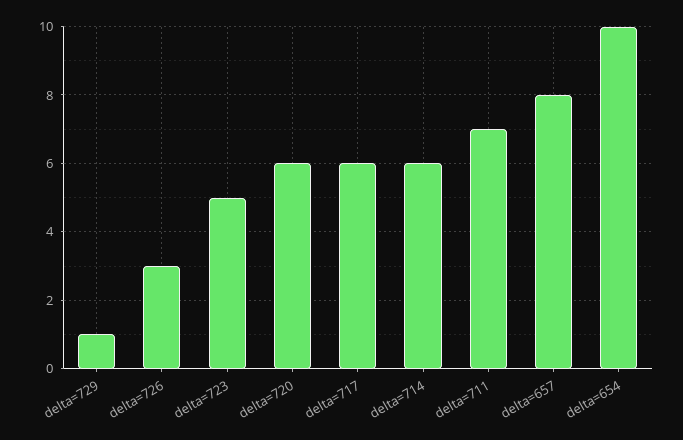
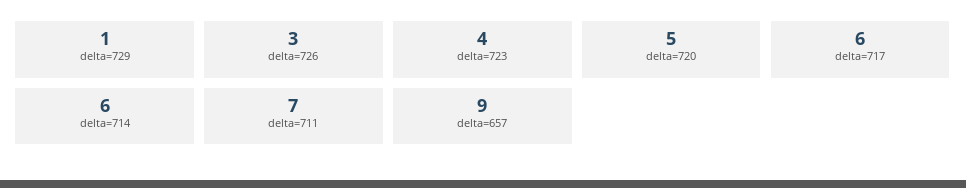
  {
    "delta=729": 1,
    "delta=726": 3,
-   "delta=723": 5,
+   "delta=723": 4,
-   "delta=720": 6,
+   "delta=720": 5,
    "delta=717": 6,
    "delta=714": 6,
    "delta=711": 7,
-   "delta=657": 8,
+   "delta=657": 9
-   "delta=654": 10
  }

